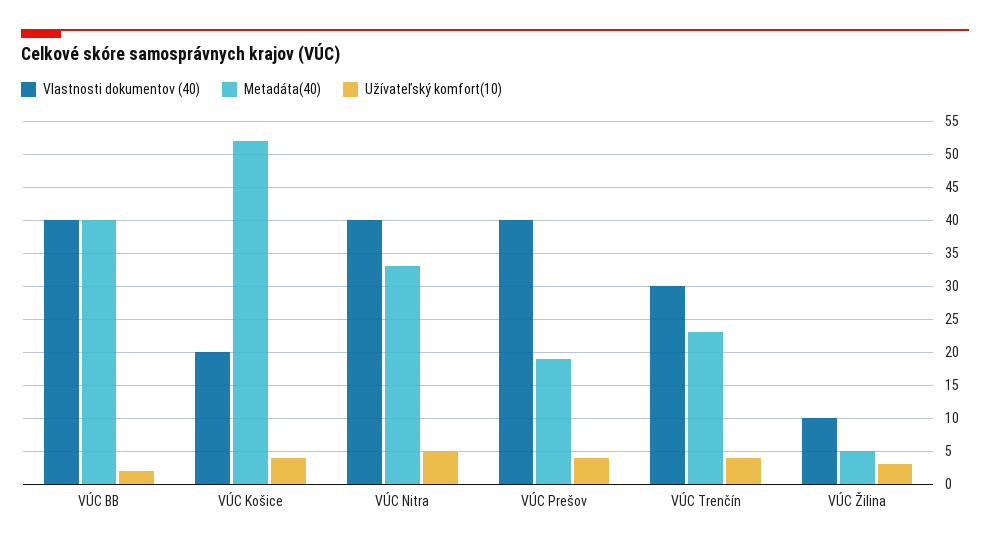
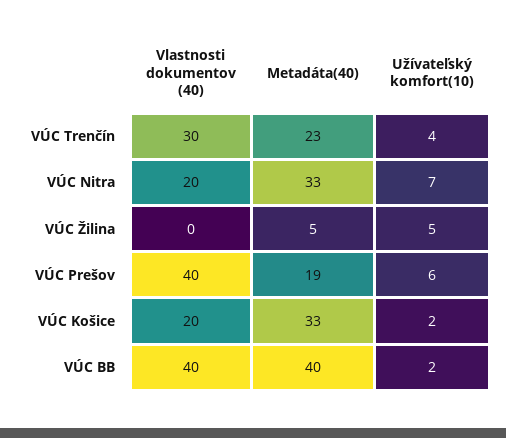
  {
    "Vlastnosti dokumentov (40)": {
      "VÚC BB": 40,
      "VÚC Košice": 20,
-     "VÚC Nitra": 40,
+     "VÚC Nitra": 20,
      "VÚC Prešov": 40,
      "VÚC Trenčín": 30,
-     "VÚC Žilina": 10
+     "VÚC Žilina": 0
    },
    "Metadáta(40)": {
      "VÚC BB": 40,
-     "VÚC Košice": 52,
+     "VÚC Košice": 33,
      "VÚC Nitra": 33,
      "VÚC Prešov": 19,
      "VÚC Trenčín": 23,
      "VÚC Žilina": 5
    },
    "Užívateľský komfort(10)": {
      "VÚC BB": 2,
-     "VÚC Košice": 4,
+     "VÚC Košice": 2,
-     "VÚC Nitra": 5,
+     "VÚC Nitra": 7,
-     "VÚC Prešov": 4,
+     "VÚC Prešov": 6,
      "VÚC Trenčín": 4,
-     "VÚC Žilina": 3
+     "VÚC Žilina": 5
    }
  }

